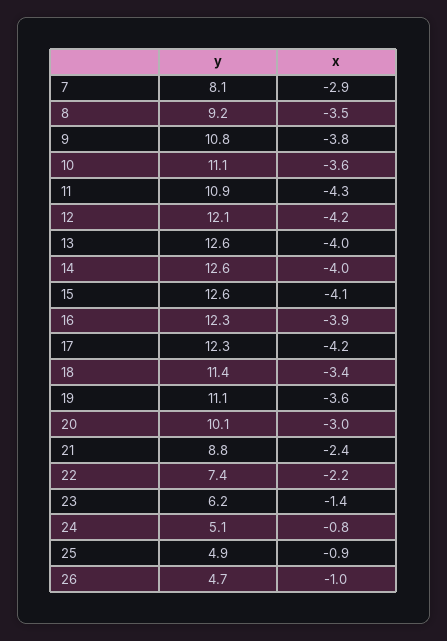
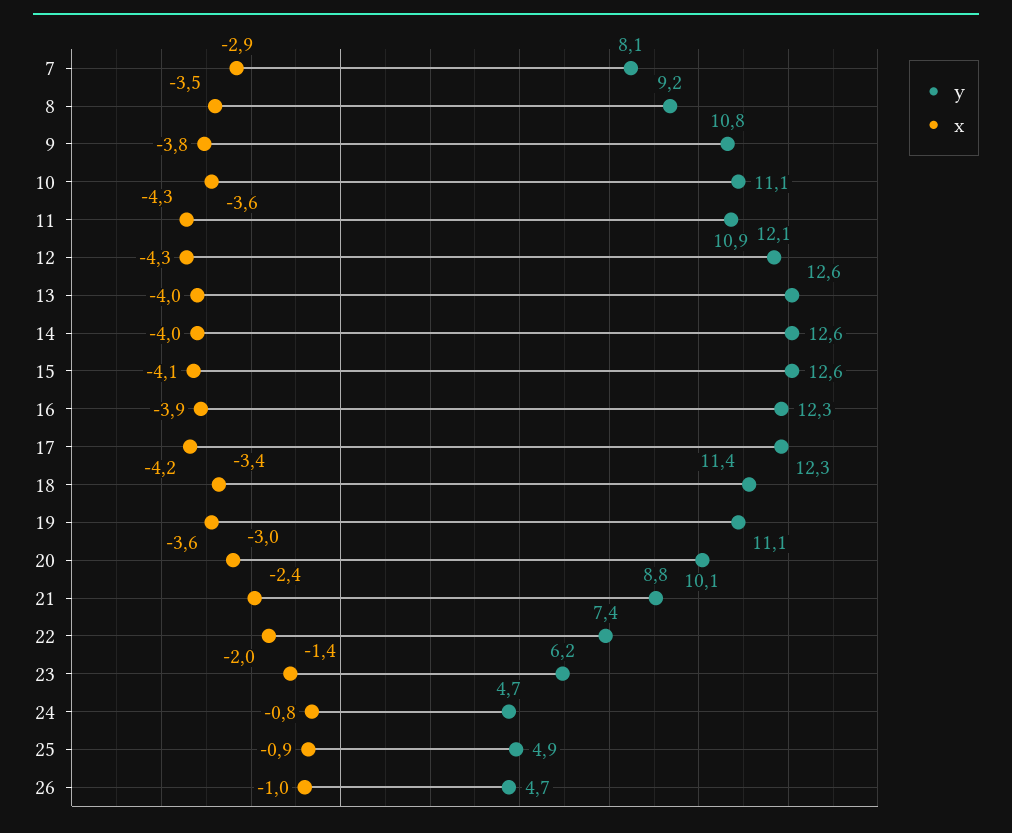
  {
    "y": {
      "7": 8.1,
      "8": 9.2,
      "9": 10.8,
      "10": 11.1,
      "11": 10.9,
      "12": 12.1,
      "13": 12.6,
      "14": 12.6,
      "15": 12.6,
      "16": 12.3,
      "17": 12.3,
      "18": 11.4,
      "19": 11.1,
      "20": 10.1,
      "21": 8.8,
      "22": 7.4,
      "23": 6.2,
-     "24": 5.1,
+     "24": 4.7,
      "25": 4.9,
      "26": 4.7
    },
    "x": {
      "7": -2.9,
      "8": -3.5,
      "9": -3.8,
      "10": -3.6,
      "11": -4.3,
-     "12": -4.2,
+     "12": -4.3,
      "13": -4,
      "14": -4,
      "15": -4.1,
      "16": -3.9,
      "17": -4.2,
      "18": -3.4,
      "19": -3.6,
      "20": -3,
      "21": -2.4,
-     "22": -2.2,
+     "22": -2,
      "23": -1.4,
      "24": -0.8,
      "25": -0.9,
      "26": -1
    }
  }

